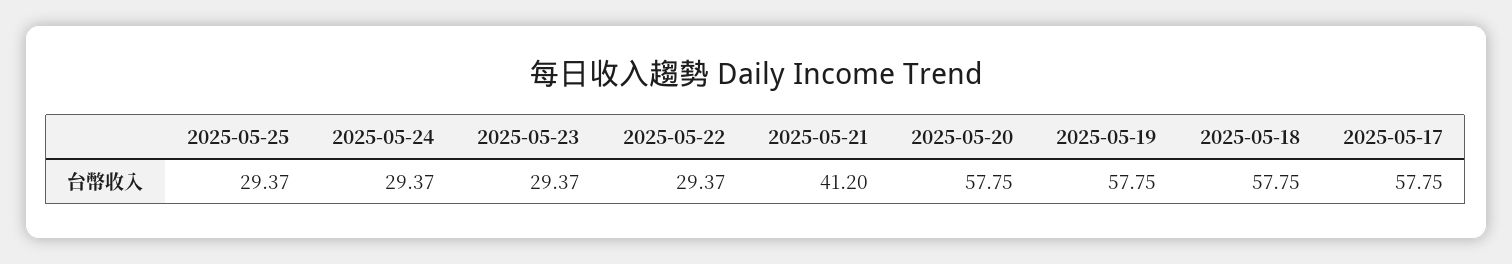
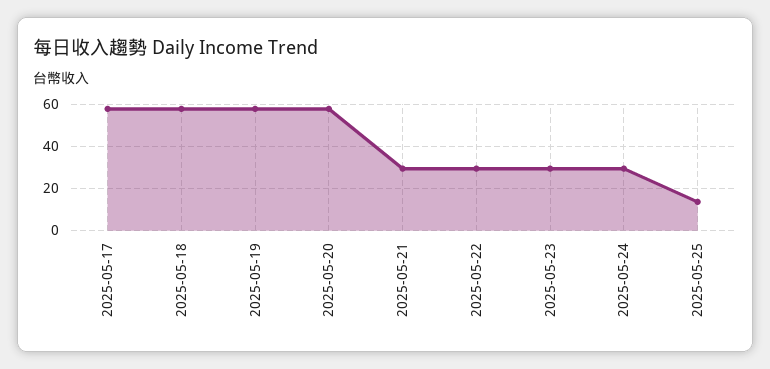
  {
-   "2025-05-25": 29.37,
+   "2025-05-25": 15,
    "2025-05-24": 29.37,
    "2025-05-23": 29.37,
    "2025-05-22": 29.37,
-   "2025-05-21": 41.2,
+   "2025-05-21": 30,
    "2025-05-20": 57.75,
    "2025-05-19": 57.75,
    "2025-05-18": 57.75,
    "2025-05-17": 57.75
  }

